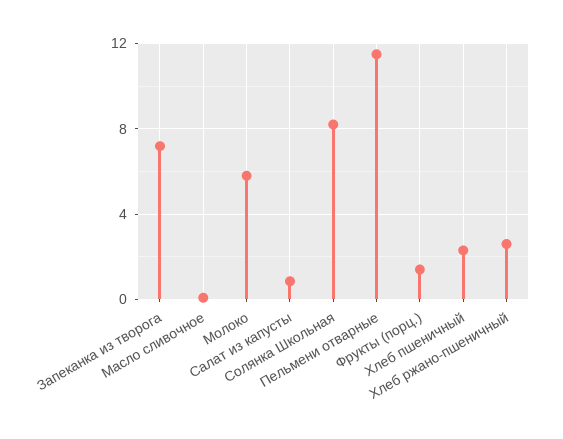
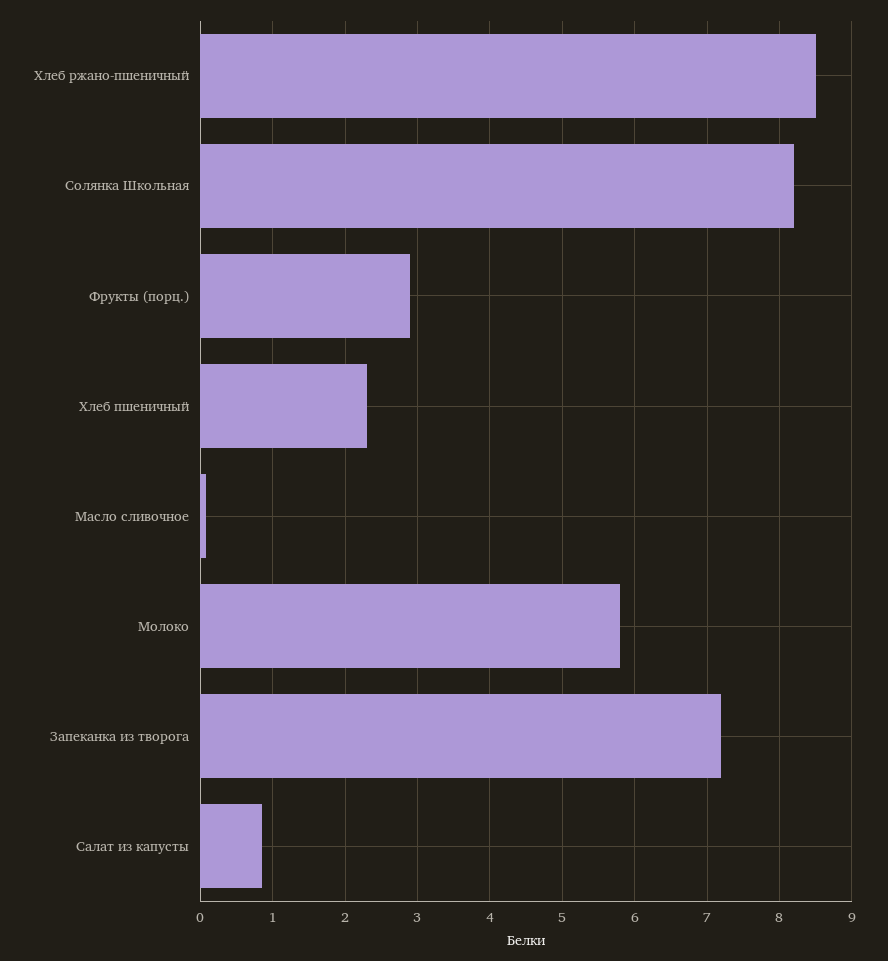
  {
    "Запеканка из творога": 7.2,
    "Масло сливочное": 0.1,
    "Молоко": 5.8,
    "Салат из капусты": 0.9,
    "Солянка Школьная": 8.2,
-   "Пельмени отварные": 11.5,
-   "Фрукты (порц.)": 1.5,
+   "Фрукты (порц.)": 2.9,
    "Хлеб пшеничный": 2.3,
-   "Хлеб ржано-пшеничный": 2.5
+   "Хлеб ржано-пшеничный": 8.5
  }

